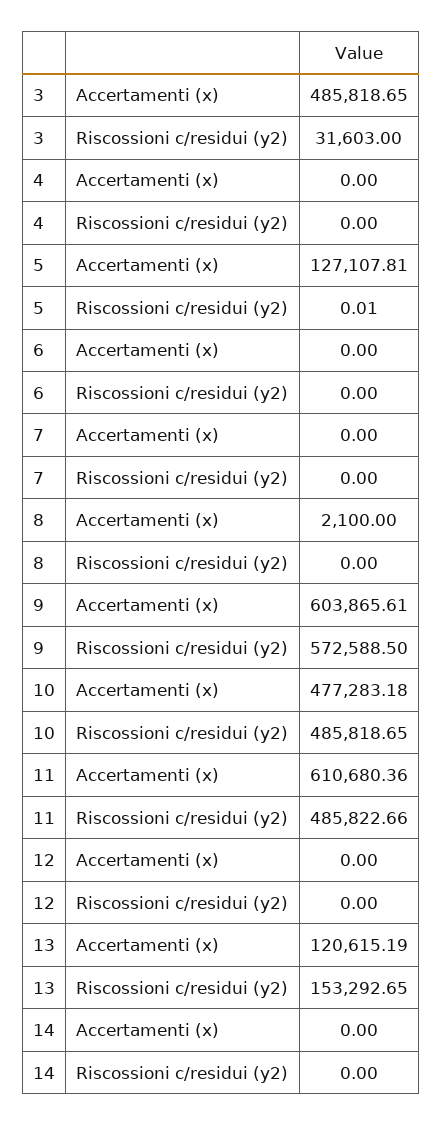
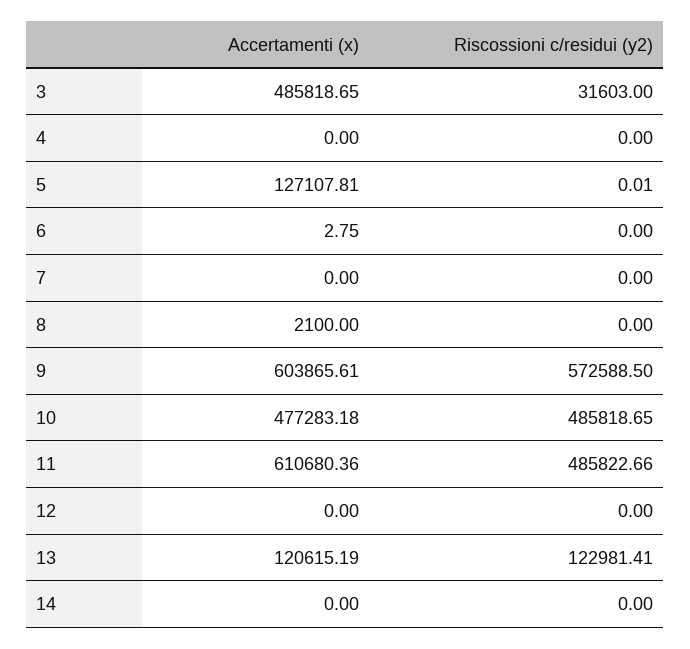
  {
    "3": {
      "Accertamenti (x)": 485818.65,
      "Riscossioni c/residui (y2)": 31603
    },
    "4": {
      "Accertamenti (x)": 0,
      "Riscossioni c/residui (y2)": 0
    },
    "5": {
      "Accertamenti (x)": 127107.81,
      "Riscossioni c/residui (y2)": 0.01
    },
    "6": {
-     "Accertamenti (x)": 0,
+     "Accertamenti (x)": 2.75,
      "Riscossioni c/residui (y2)": 0
    },
    "7": {
      "Accertamenti (x)": 0,
      "Riscossioni c/residui (y2)": 0
    },
    "8": {
      "Accertamenti (x)": 2100,
      "Riscossioni c/residui (y2)": 0
    },
    "9": {
      "Accertamenti (x)": 603865.61,
      "Riscossioni c/residui (y2)": 572588.5
    },
    "10": {
      "Accertamenti (x)": 477283.18,
      "Riscossioni c/residui (y2)": 485818.65
    },
    "11": {
      "Accertamenti (x)": 610680.36,
      "Riscossioni c/residui (y2)": 485822.66
    },
    "12": {
      "Accertamenti (x)": 0,
      "Riscossioni c/residui (y2)": 0
    },
    "13": {
      "Accertamenti (x)": 120615.19,
-     "Riscossioni c/residui (y2)": 153292.65
+     "Riscossioni c/residui (y2)": 122981.41
    },
    "14": {
      "Accertamenti (x)": 0,
      "Riscossioni c/residui (y2)": 0
    }
  }

